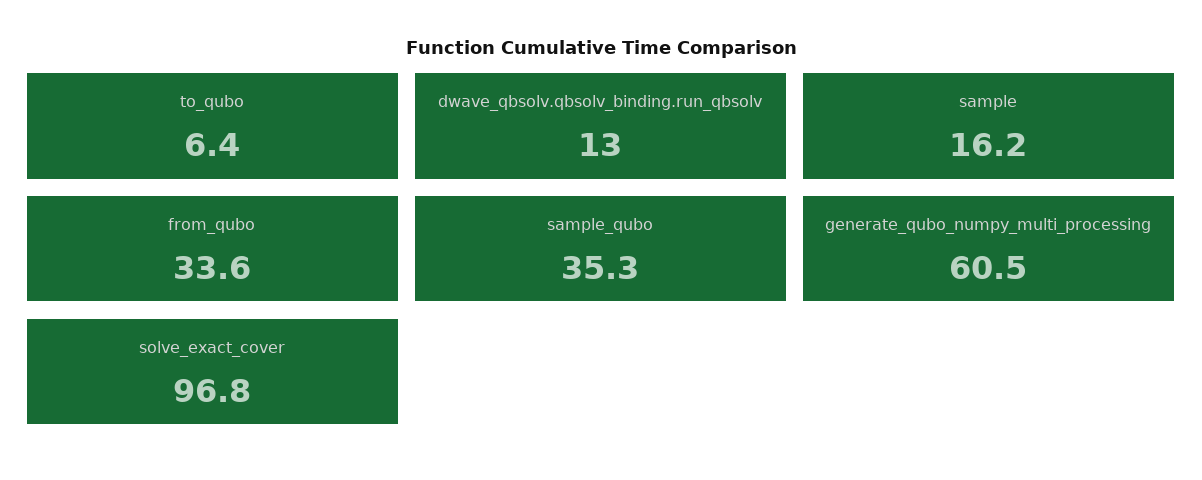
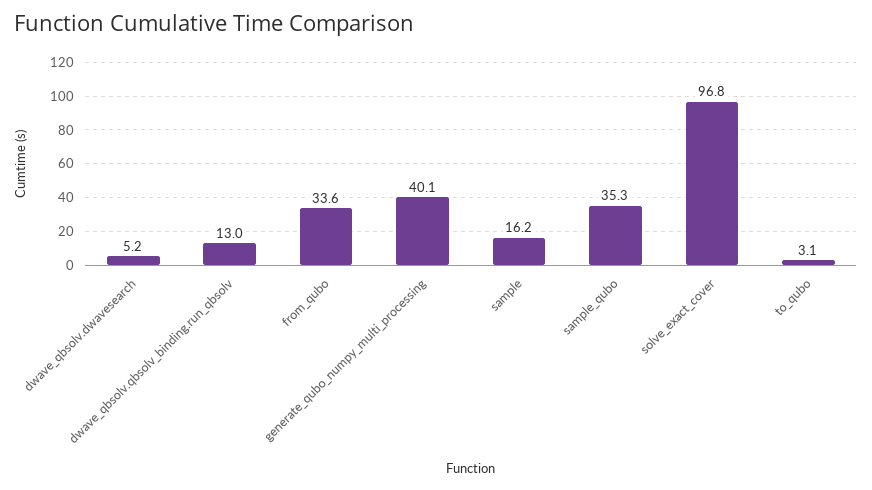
  {
-   "to_qubo": 6.4,
+   "to_qubo": 3.1,
    "dwave_qbsolv.qbsolv_binding.run_qbsolv": 13,
    "sample": 16.2,
    "from_qubo": 33.6,
    "sample_qubo": 35.3,
-   "generate_qubo_numpy_multi_processing": 60.5,
+   "generate_qubo_numpy_multi_processing": 40.1,
-   "solve_exact_cover": 96.8
+   "solve_exact_cover": 96.8,
+   "dwave_qbsolv.dwavesearch": 5.2
  }

